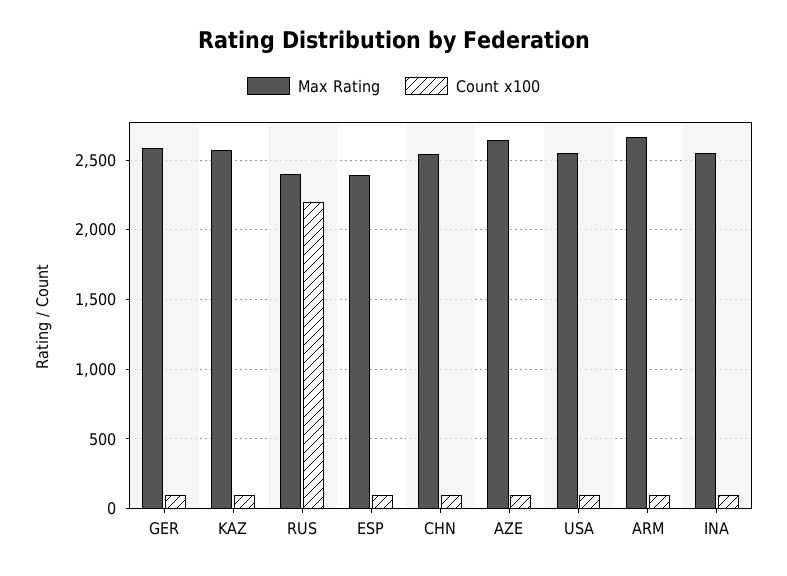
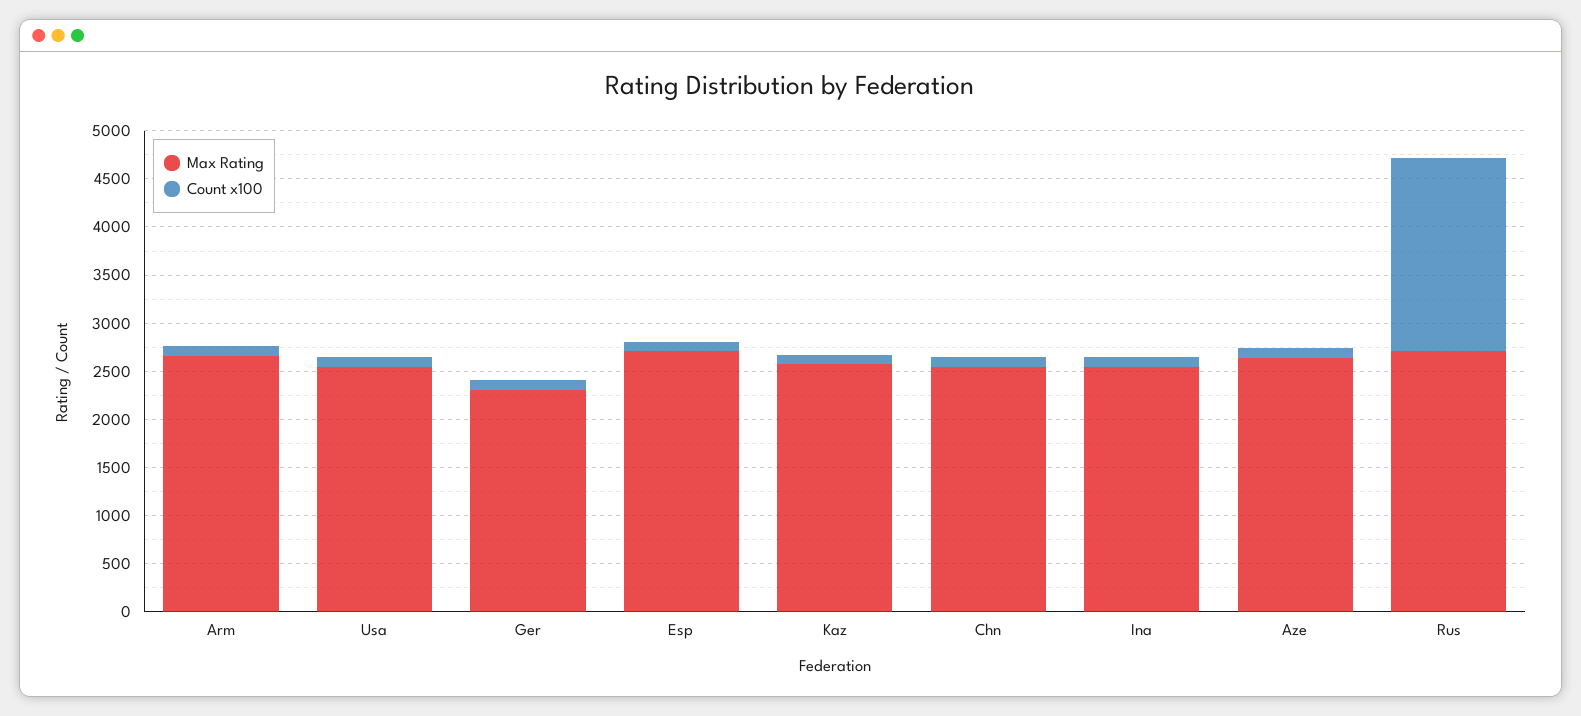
  {
    "Max Rating": {
-     "GER": 2600,
+     "GER": 2300,
      "KAZ": 2550,
-     "RUS": 2400,
+     "RUS": 2700,
-     "ESP": 2400,
+     "ESP": 2700,
      "CHN": 2550,
      "AZE": 2650,
      "USA": 2550,
      "ARM": 2650,
      "INA": 2550
    },
    "Count x100": {
      "GER": 100,
      "KAZ": 100,
-     "RUS": 2200,
+     "RUS": 2000,
      "ESP": 100,
      "CHN": 100,
      "AZE": 100,
      "USA": 100,
      "ARM": 100,
      "INA": 100
    }
  }

